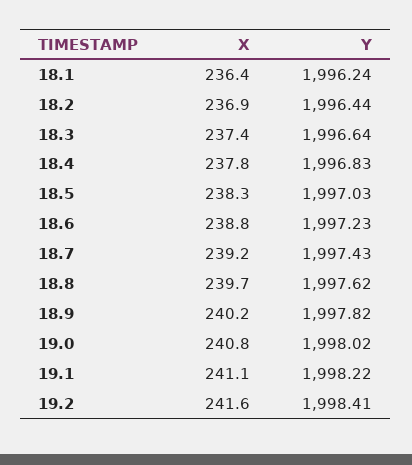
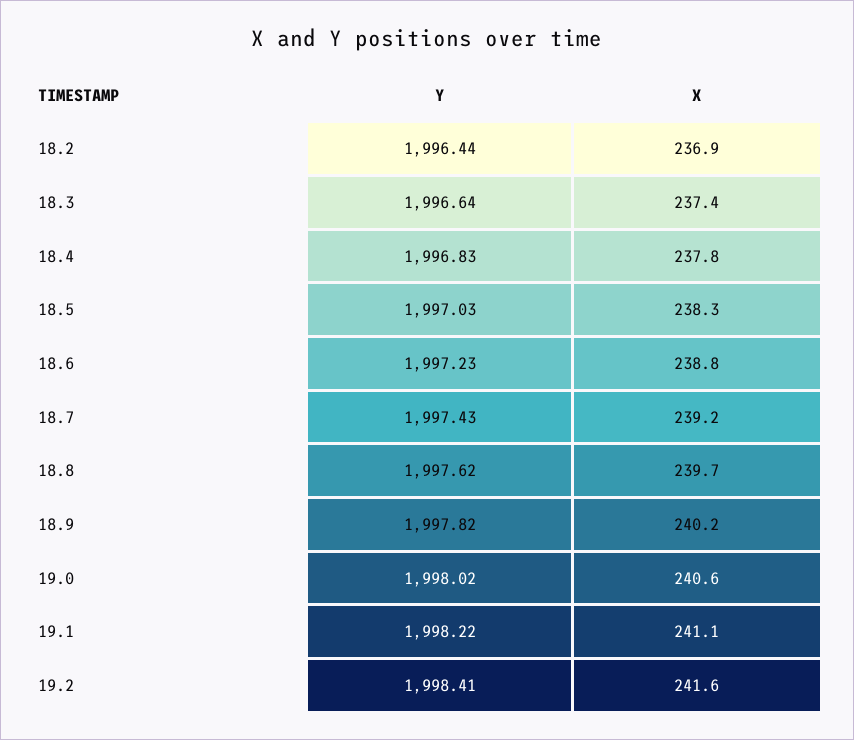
  {
    "X": {
-     "18.1": 236.4,
      "18.2": 236.9,
      "18.3": 237.4,
      "18.4": 237.8,
      "18.5": 238.3,
      "18.6": 238.8,
      "18.7": 239.2,
      "18.8": 239.7,
      "18.9": 240.2,
-     "19.0": 240.8,
+     "19.0": 240.6,
      "19.1": 241.1,
      "19.2": 241.6
    },
    "Y": {
-     "18.1": 1996.24,
      "18.2": 1996.44,
      "18.3": 1996.64,
      "18.4": 1996.83,
      "18.5": 1997.03,
      "18.6": 1997.23,
      "18.7": 1997.43,
      "18.8": 1997.62,
      "18.9": 1997.82,
      "19.0": 1998.02,
      "19.1": 1998.22,
      "19.2": 1998.41
    }
  }

